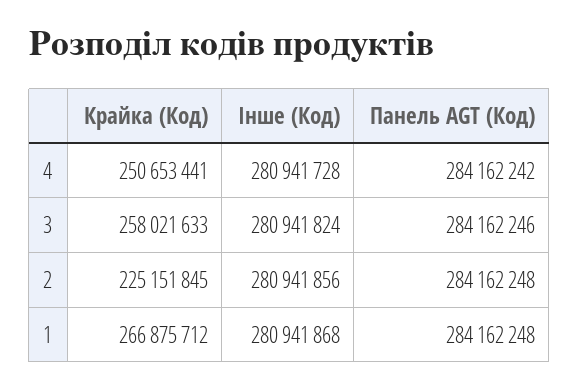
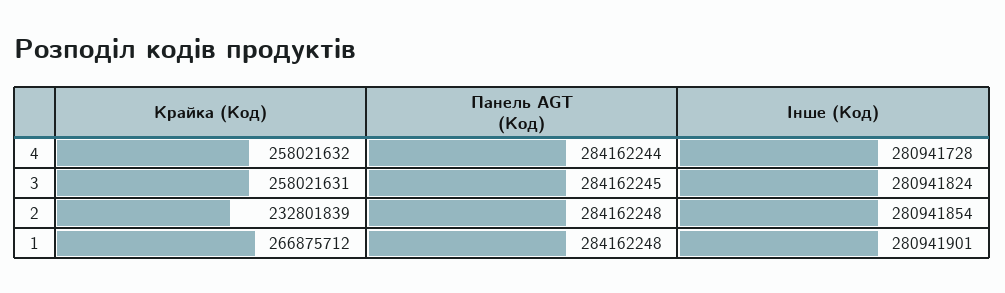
  {
    "Крайка (Код)": {
-     "4": 250653441,
+     "4": 258021632,
-     "3": 258021633,
+     "3": 258021631,
-     "2": 225151845,
+     "2": 232801839,
      "1": 266875712
    },
    "Інше (Код)": {
      "4": 280941728,
      "3": 280941824,
-     "2": 280941856,
+     "2": 280941854,
-     "1": 280941868
+     "1": 280941901
    },
    "Панель AGT (Код)": {
-     "4": 284162242,
+     "4": 284162244,
-     "3": 284162246,
+     "3": 284162245,
      "2": 284162248,
      "1": 284162248
    }
  }

